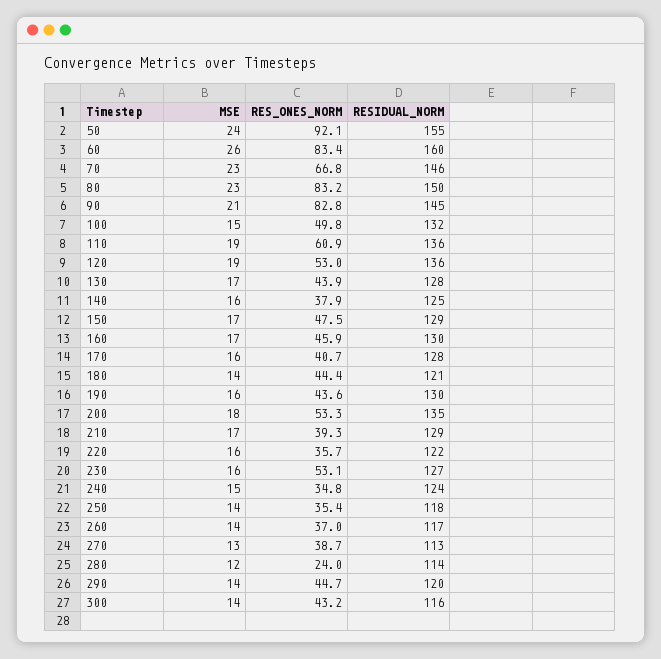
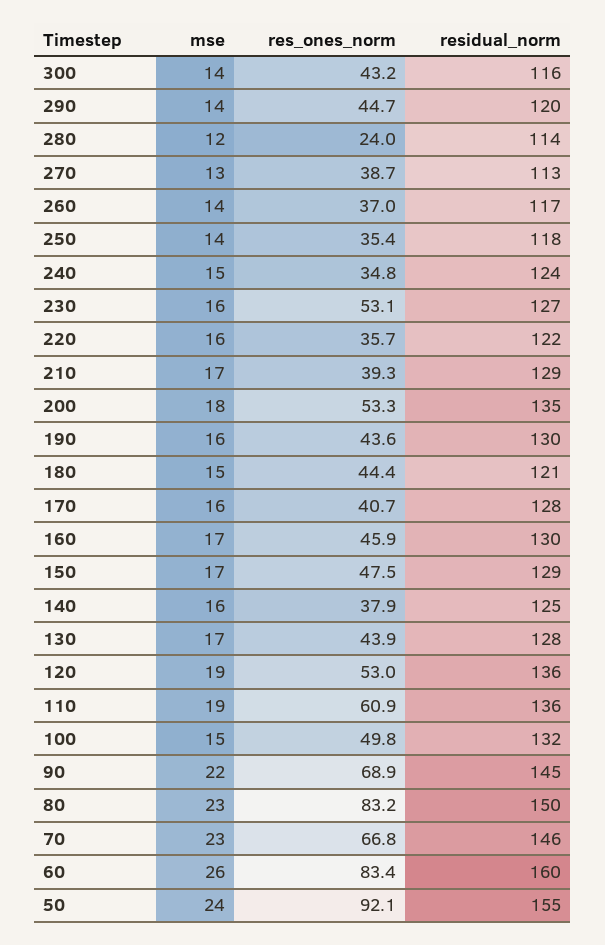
  {
    "MSE": {
      "50": 24,
      "60": 26,
      "70": 23,
      "80": 23,
-     "90": 21,
+     "90": 22,
      "100": 15,
      "110": 19,
      "120": 19,
      "130": 17,
      "140": 16,
      "150": 17,
      "160": 17,
      "170": 16,
-     "180": 14,
+     "180": 15,
      "190": 16,
      "200": 18,
      "210": 17,
      "220": 16,
      "230": 16,
      "240": 15,
      "250": 14,
      "260": 14,
      "270": 13,
      "280": 12,
      "290": 14,
      "300": 14
    },
    "RES_ONES_NORM": {
      "50": 92.1,
      "60": 83.4,
      "70": 66.8,
      "80": 83.2,
-     "90": 82.8,
+     "90": 68.9,
      "100": 49.8,
      "110": 60.9,
      "120": 53,
      "130": 43.9,
      "140": 37.9,
      "150": 47.5,
      "160": 45.9,
      "170": 40.7,
      "180": 44.4,
      "190": 43.6,
      "200": 53.3,
      "210": 39.3,
      "220": 35.7,
      "230": 53.1,
      "240": 34.8,
      "250": 35.4,
      "260": 37,
      "270": 38.7,
      "280": 24,
      "290": 44.7,
      "300": 43.2
    },
    "RESIDUAL_NORM": {
      "50": 155,
      "60": 160,
      "70": 146,
      "80": 150,
      "90": 145,
      "100": 132,
      "110": 136,
      "120": 136,
      "130": 128,
      "140": 125,
      "150": 129,
      "160": 130,
      "170": 128,
      "180": 121,
      "190": 130,
      "200": 135,
      "210": 129,
      "220": 122,
      "230": 127,
      "240": 124,
      "250": 118,
      "260": 117,
      "270": 113,
      "280": 114,
      "290": 120,
      "300": 116
    }
  }

